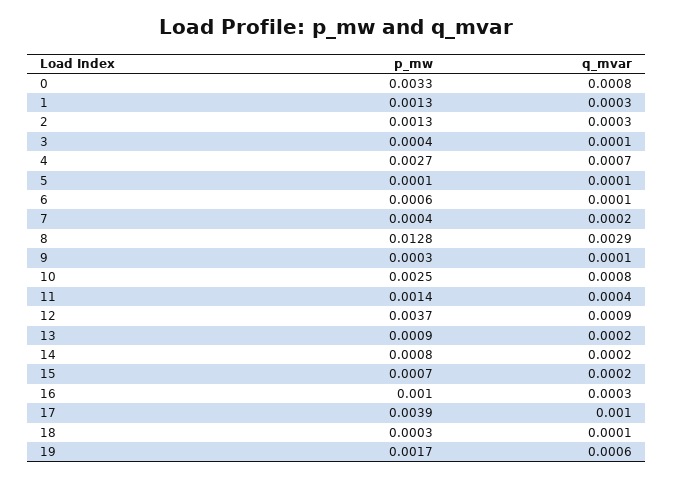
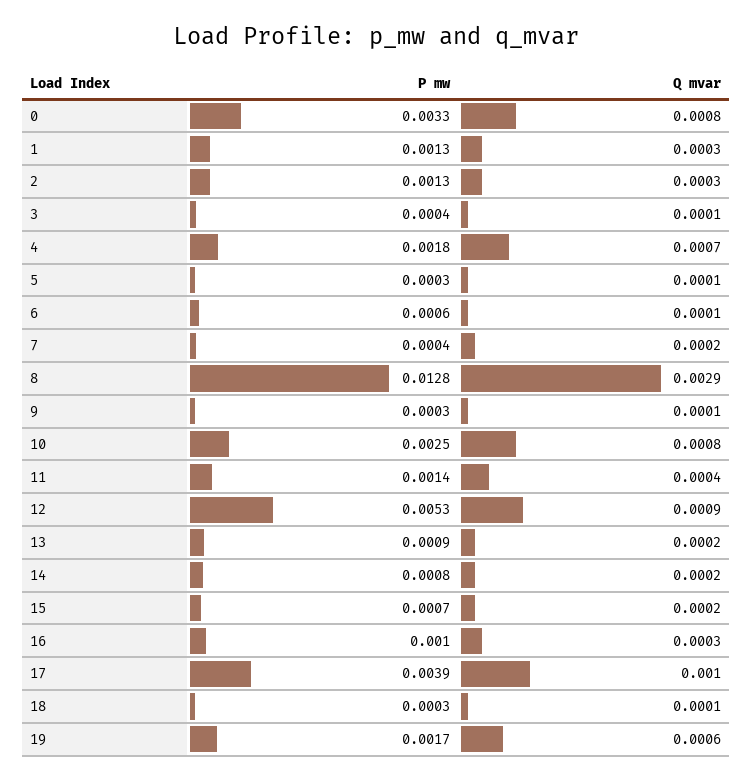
  {
    "p_mw": {
      "0": 0.0033,
      "1": 0.0013,
      "2": 0.0013,
      "3": 0.0004,
-     "4": 0.0027,
+     "4": 0.0018,
-     "5": 0.0001,
+     "5": 0.0003,
      "6": 0.0006,
      "7": 0.0004,
      "8": 0.0128,
      "9": 0.0003,
      "10": 0.0025,
      "11": 0.0014,
-     "12": 0.0037,
+     "12": 0.0053,
      "13": 0.0009,
      "14": 0.0008,
      "15": 0.0007,
      "16": 0.001,
      "17": 0.0039,
      "18": 0.0003,
      "19": 0.0017
    },
    "q_mvar": {
      "0": 0.0008,
      "1": 0.0003,
      "2": 0.0003,
      "3": 0.0001,
      "4": 0.0007,
      "5": 0.0001,
      "6": 0.0001,
      "7": 0.0002,
      "8": 0.0029,
      "9": 0.0001,
      "10": 0.0008,
      "11": 0.0004,
      "12": 0.0009,
      "13": 0.0002,
      "14": 0.0002,
      "15": 0.0002,
      "16": 0.0003,
      "17": 0.001,
      "18": 0.0001,
      "19": 0.0006
    }
  }

